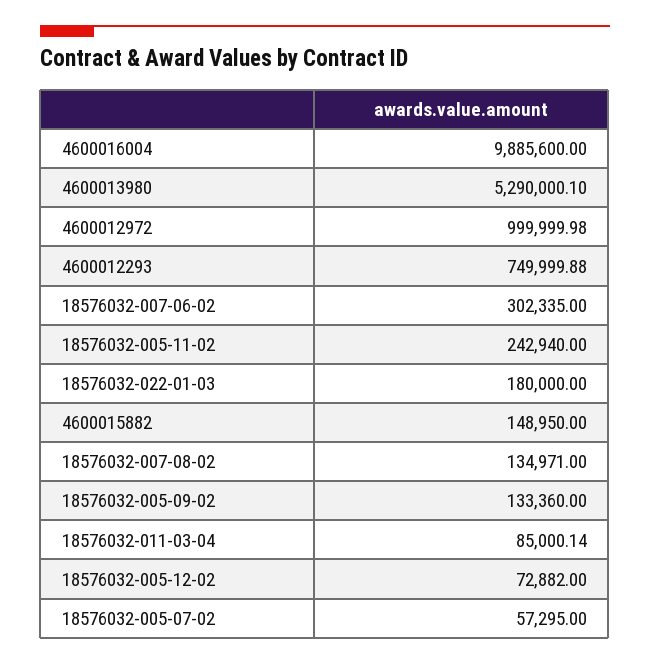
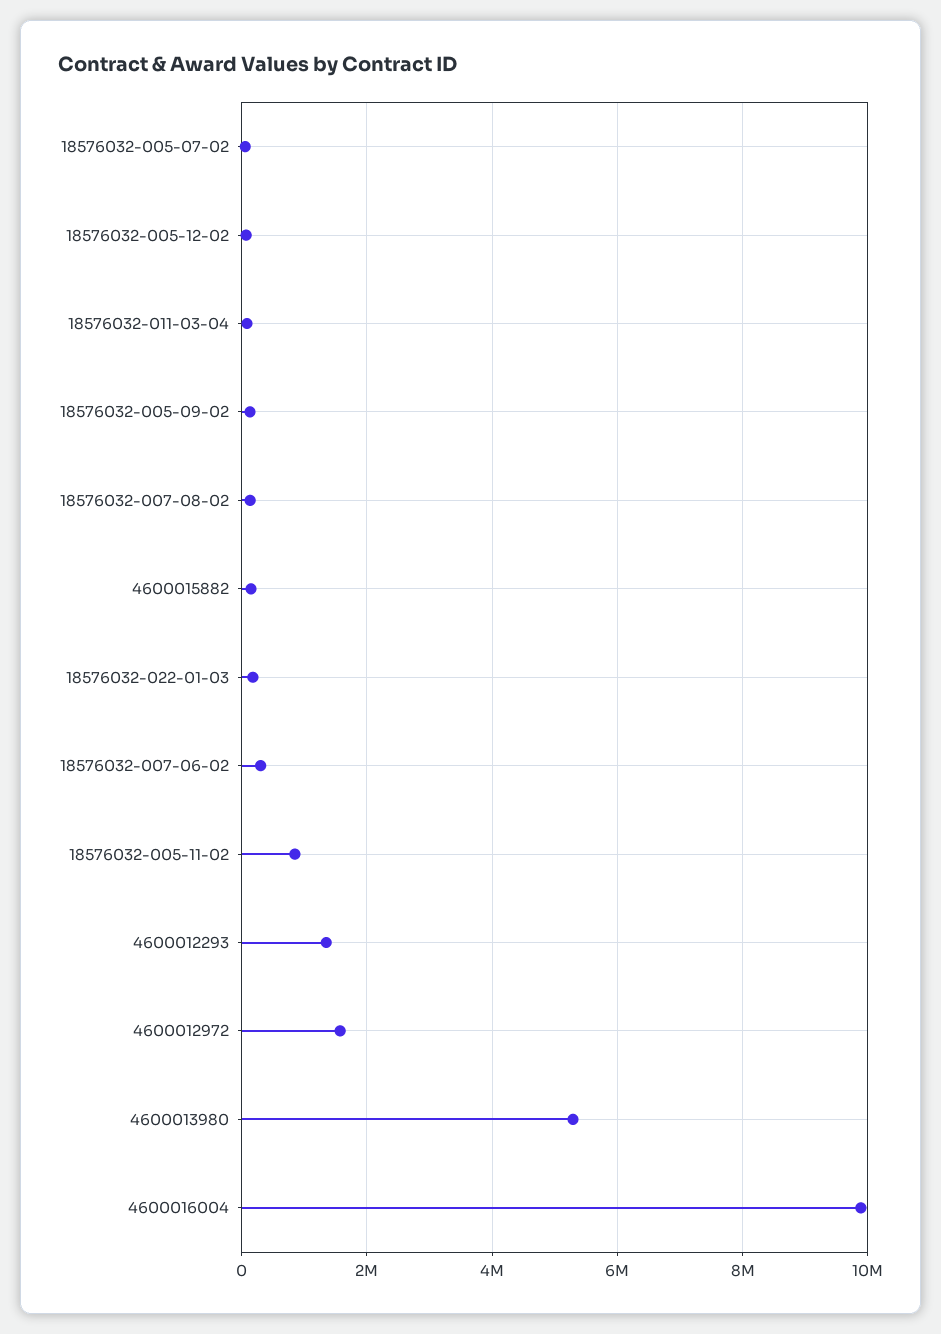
  {
    "4600016004": 9885600,
    "4600013980": 5290000.1,
-   "4600012972": 999999.98,
+   "4600012972": 1600000,
-   "4600012293": 749999.88,
+   "4600012293": 1400000,
    "18576032-007-06-02": 302335,
-   "18576032-005-11-02": 242940,
+   "18576032-005-11-02": 800000,
    "18576032-022-01-03": 180000,
    "4600015882": 148950,
    "18576032-007-08-02": 134971,
    "18576032-005-09-02": 133360,
    "18576032-011-03-04": 85000.14,
    "18576032-005-12-02": 72882,
    "18576032-005-07-02": 57295
  }

